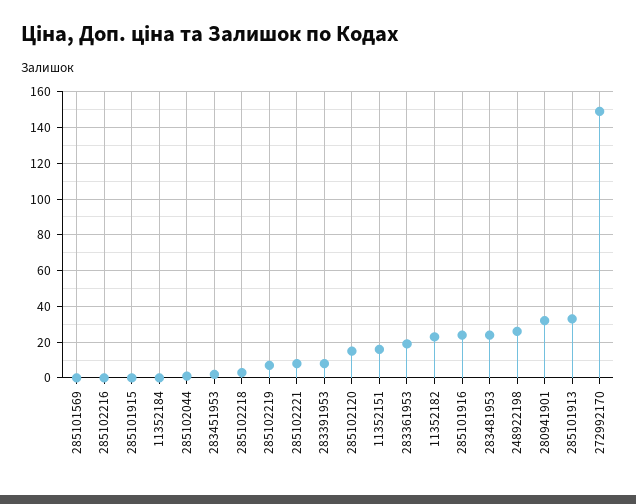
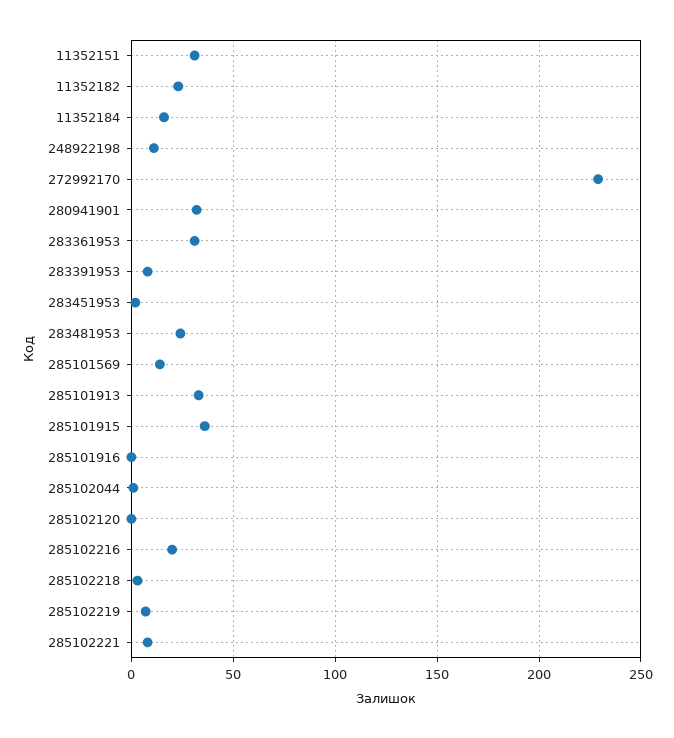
  {
-   "285101569": 0,
+   "285101569": 15,
-   "285102216": 0,
+   "285102216": 20,
-   "285101915": 0,
+   "285101915": 35,
-   "11352184": 0,
+   "11352184": 15,
    "285102044": 0,
    "283451953": 0,
    "285102218": 5,
    "285102219": 5,
    "285102221": 10,
    "283391953": 10,
-   "285102120": 15,
+   "285102120": 0,
-   "11352151": 15,
+   "11352151": 30,
-   "283361953": 20,
+   "283361953": 30,
    "11352182": 25,
-   "285101916": 25,
+   "285101916": 0,
    "283481953": 25,
-   "248922198": 25,
+   "248922198": 10,
    "280941901": 30,
    "285101913": 35,
-   "272992170": 150
+   "272992170": 230
  }

